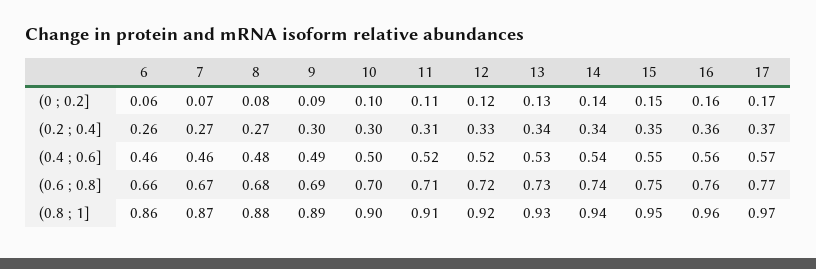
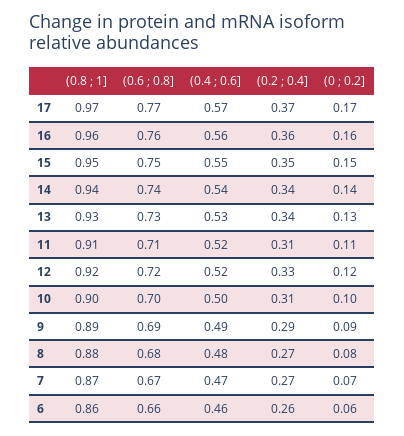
  {
    "6": {
      "(0 ; 0.2]": 0.06,
      "(0.2 ; 0.4]": 0.26,
      "(0.4 ; 0.6]": 0.46,
      "(0.6 ; 0.8]": 0.66,
      "(0.8 ; 1]": 0.86
    },
    "7": {
      "(0 ; 0.2]": 0.07,
      "(0.2 ; 0.4]": 0.27,
-     "(0.4 ; 0.6]": 0.46,
+     "(0.4 ; 0.6]": 0.47,
      "(0.6 ; 0.8]": 0.67,
      "(0.8 ; 1]": 0.87
    },
    "8": {
      "(0 ; 0.2]": 0.08,
      "(0.2 ; 0.4]": 0.27,
      "(0.4 ; 0.6]": 0.48,
      "(0.6 ; 0.8]": 0.68,
      "(0.8 ; 1]": 0.88
    },
    "9": {
      "(0 ; 0.2]": 0.09,
-     "(0.2 ; 0.4]": 0.3,
+     "(0.2 ; 0.4]": 0.29,
      "(0.4 ; 0.6]": 0.49,
      "(0.6 ; 0.8]": 0.69,
      "(0.8 ; 1]": 0.89
    },
    "10": {
      "(0 ; 0.2]": 0.1,
-     "(0.2 ; 0.4]": 0.3,
+     "(0.2 ; 0.4]": 0.31,
      "(0.4 ; 0.6]": 0.5,
      "(0.6 ; 0.8]": 0.7,
      "(0.8 ; 1]": 0.9
    },
    "11": {
      "(0 ; 0.2]": 0.11,
      "(0.2 ; 0.4]": 0.31,
      "(0.4 ; 0.6]": 0.52,
      "(0.6 ; 0.8]": 0.71,
      "(0.8 ; 1]": 0.91
    },
    "12": {
      "(0 ; 0.2]": 0.12,
      "(0.2 ; 0.4]": 0.33,
      "(0.4 ; 0.6]": 0.52,
      "(0.6 ; 0.8]": 0.72,
      "(0.8 ; 1]": 0.92
    },
    "13": {
      "(0 ; 0.2]": 0.13,
      "(0.2 ; 0.4]": 0.34,
      "(0.4 ; 0.6]": 0.53,
      "(0.6 ; 0.8]": 0.73,
      "(0.8 ; 1]": 0.93
    },
    "14": {
      "(0 ; 0.2]": 0.14,
      "(0.2 ; 0.4]": 0.34,
      "(0.4 ; 0.6]": 0.54,
      "(0.6 ; 0.8]": 0.74,
      "(0.8 ; 1]": 0.94
    },
    "15": {
      "(0 ; 0.2]": 0.15,
      "(0.2 ; 0.4]": 0.35,
      "(0.4 ; 0.6]": 0.55,
      "(0.6 ; 0.8]": 0.75,
      "(0.8 ; 1]": 0.95
    },
    "16": {
      "(0 ; 0.2]": 0.16,
      "(0.2 ; 0.4]": 0.36,
      "(0.4 ; 0.6]": 0.56,
      "(0.6 ; 0.8]": 0.76,
      "(0.8 ; 1]": 0.96
    },
    "17": {
      "(0 ; 0.2]": 0.17,
      "(0.2 ; 0.4]": 0.37,
      "(0.4 ; 0.6]": 0.57,
      "(0.6 ; 0.8]": 0.77,
      "(0.8 ; 1]": 0.97
    }
  }

